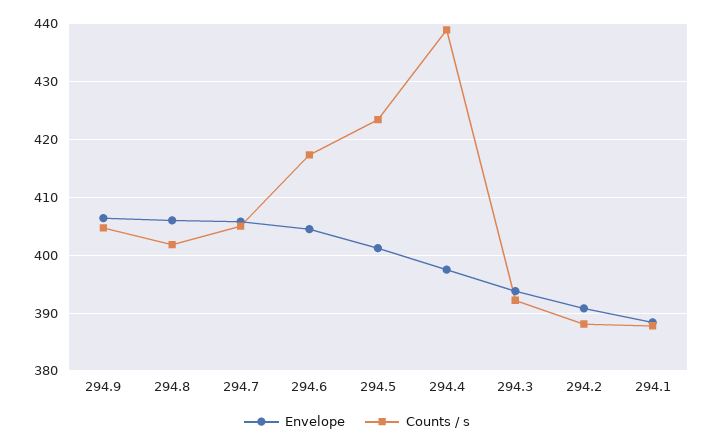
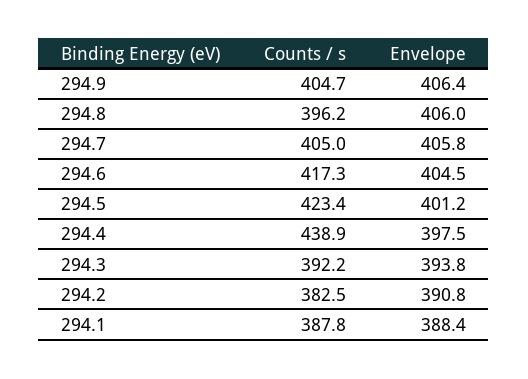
  {
    "Envelope": {
      "294.9": 406.4,
      "294.8": 406,
      "294.7": 405.8,
      "294.6": 404.5,
      "294.5": 401.2,
      "294.4": 397.5,
      "294.3": 393.8,
      "294.2": 390.8,
      "294.1": 388.4
    },
    "Counts / s": {
      "294.9": 404.7,
-     "294.8": 402,
+     "294.8": 396.2,
      "294.7": 405,
      "294.6": 417.3,
      "294.5": 423.4,
      "294.4": 438.9,
      "294.3": 392.2,
-     "294.2": 388,
+     "294.2": 382.5,
      "294.1": 387.8
    }
  }

